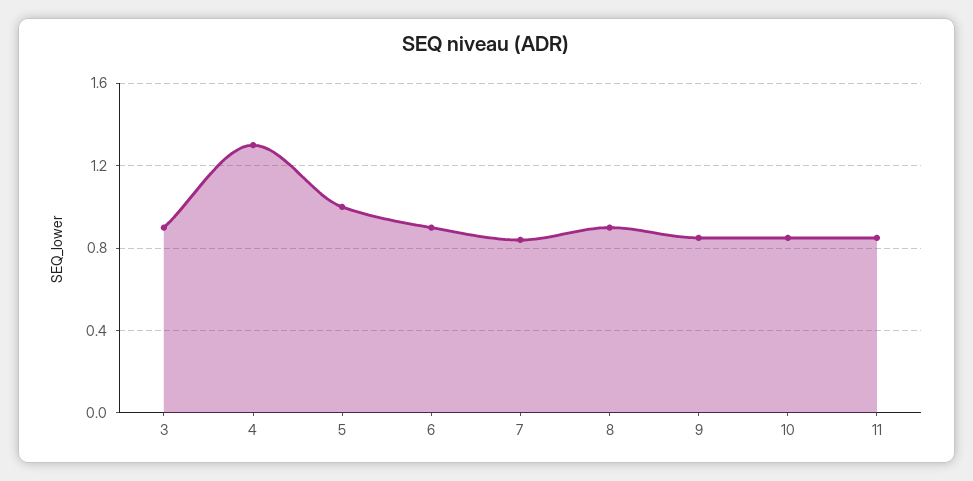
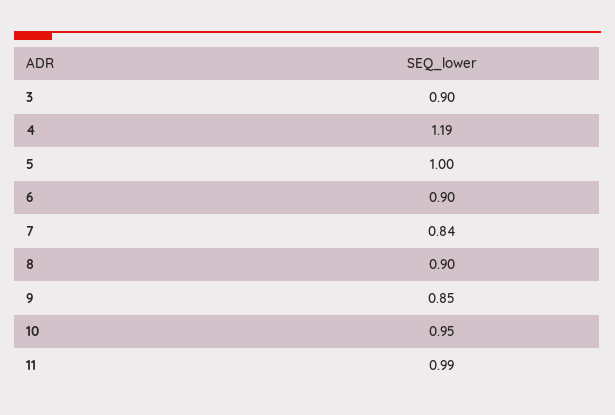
  {
    "3": 0.9,
-   "4": 1.3,
+   "4": 1.19,
    "5": 1,
    "6": 0.9,
    "7": 0.84,
    "8": 0.9,
    "9": 0.85,
-   "10": 0.85,
+   "10": 0.95,
-   "11": 0.85
+   "11": 0.99
  }

